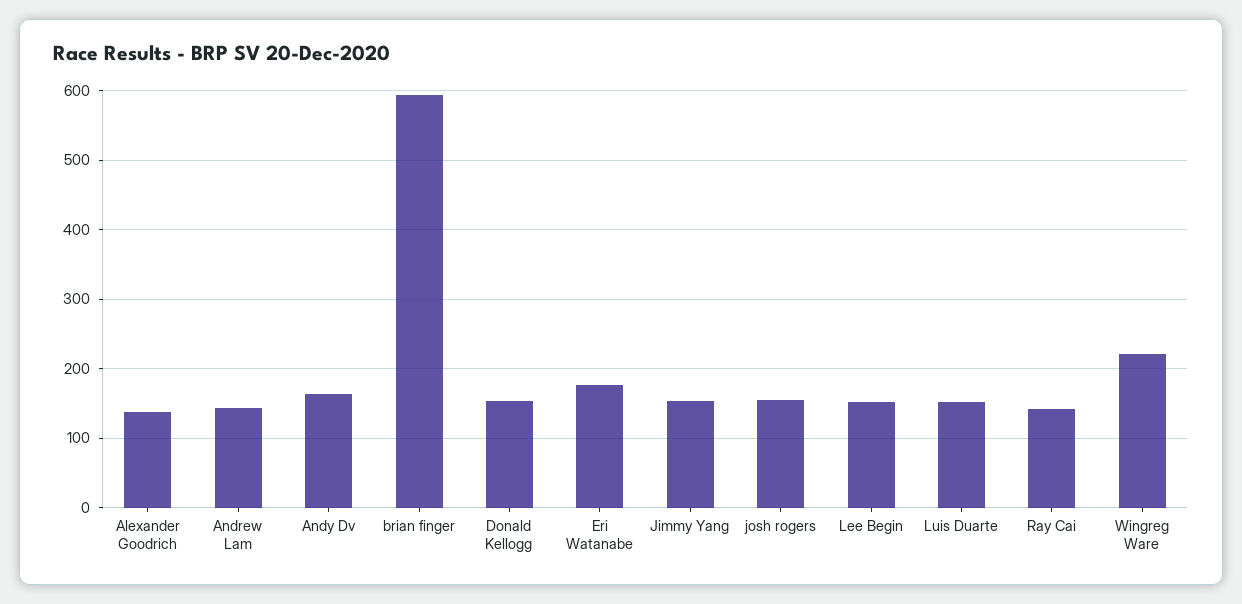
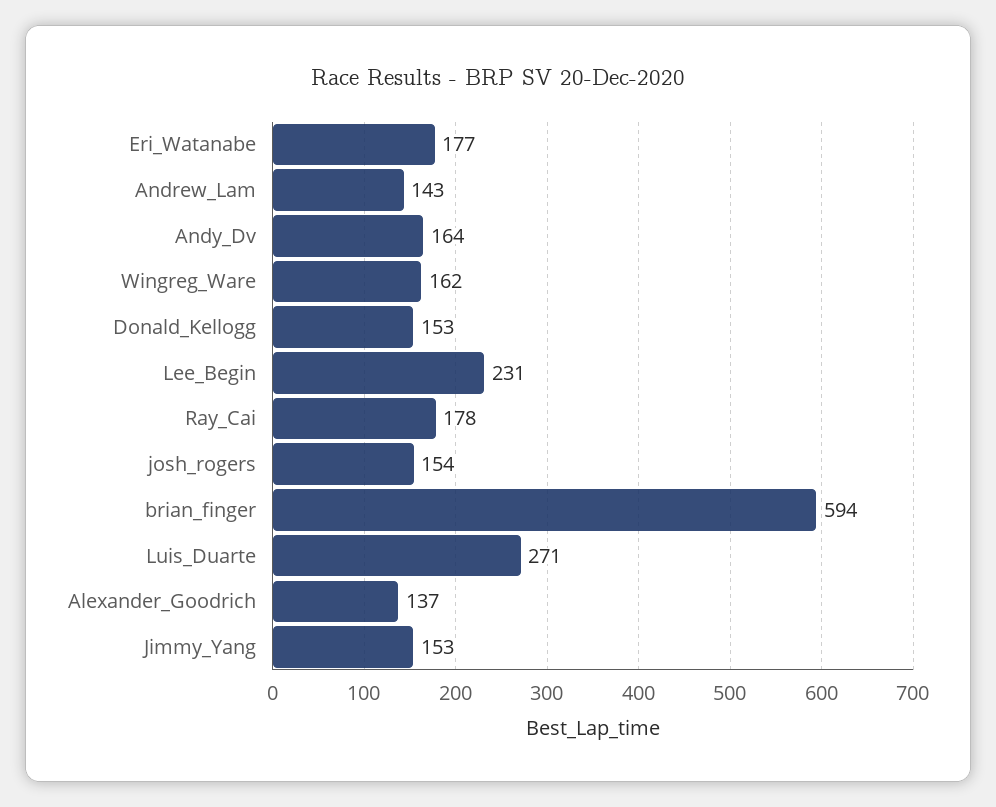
  {
    "Alexander Goodrich": 137,
    "Andrew Lam": 143,
    "Andy Dv": 164,
    "brian finger": 594,
    "Donald Kellogg": 153,
    "Eri Watanabe": 177,
    "Jimmy Yang": 153,
    "josh rogers": 154,
-   "Lee Begin": 150,
+   "Lee Begin": 231,
-   "Luis Duarte": 150,
+   "Luis Duarte": 271,
-   "Ray Cai": 140,
+   "Ray Cai": 178,
-   "Wingreg Ware": 220
+   "Wingreg Ware": 162
  }

